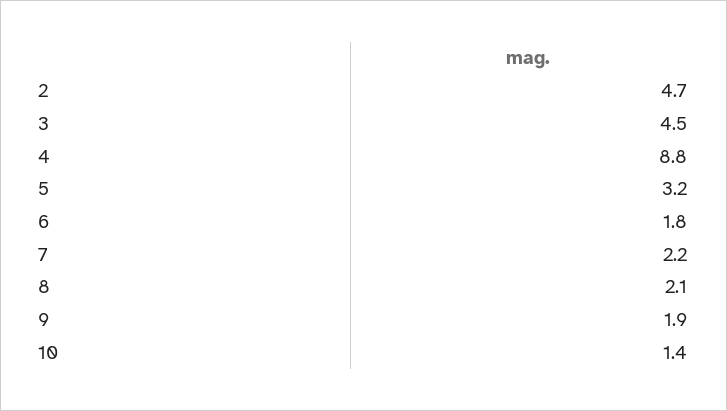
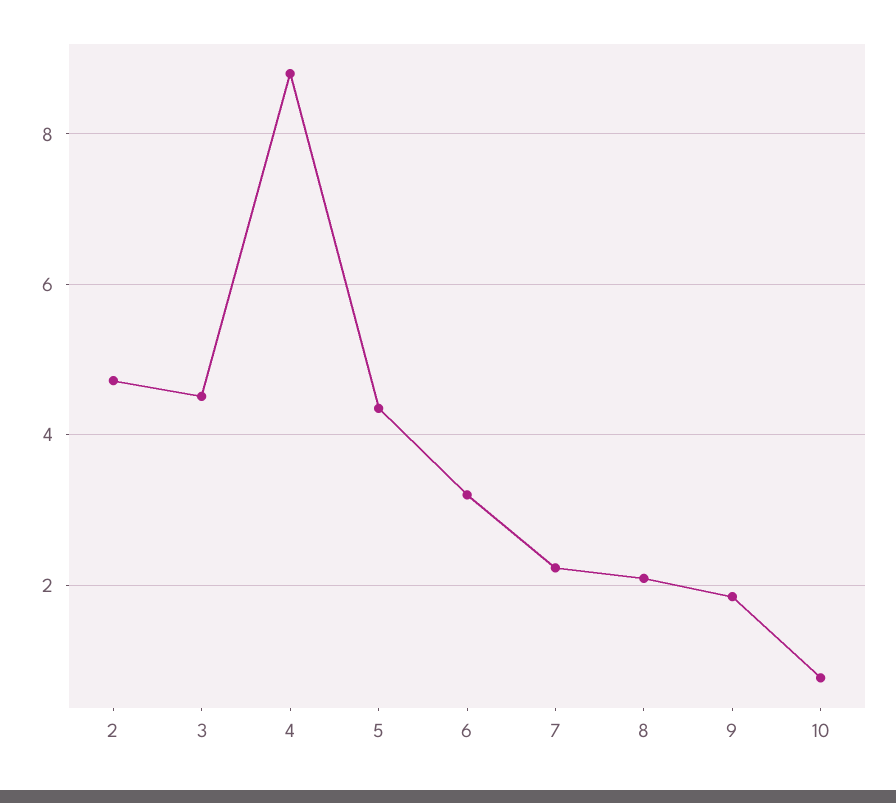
  {
    "2": 4.7,
    "3": 4.5,
    "4": 8.8,
-   "5": 3.2,
+   "5": 4.4,
-   "6": 1.8,
+   "6": 3.2,
    "7": 2.2,
    "8": 2.1,
    "9": 1.9,
-   "10": 1.4
+   "10": 0.8
  }

